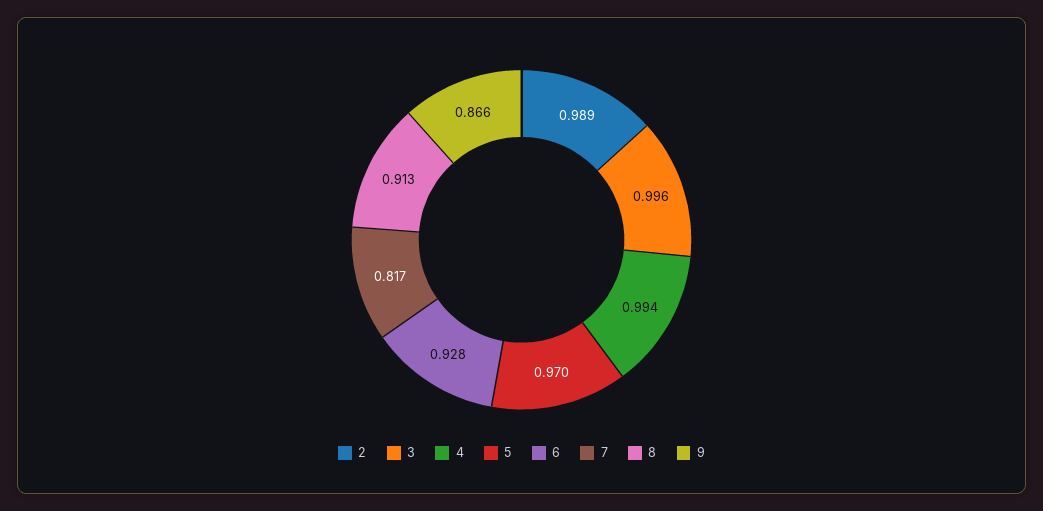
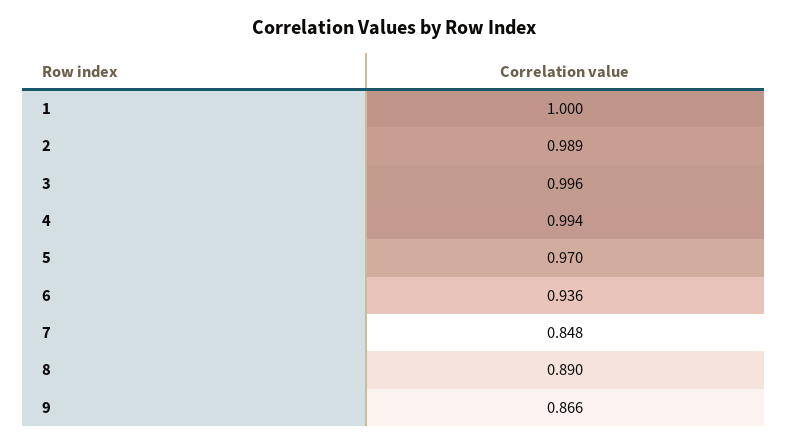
  {
    "2": 0.989,
    "3": 0.996,
    "4": 0.994,
    "5": 0.97,
-   "6": 0.928,
+   "6": 0.936,
-   "7": 0.817,
+   "7": 0.848,
-   "8": 0.913,
+   "8": 0.89,
-   "9": 0.866
+   "9": 0.866,
+   "1": 1
  }

